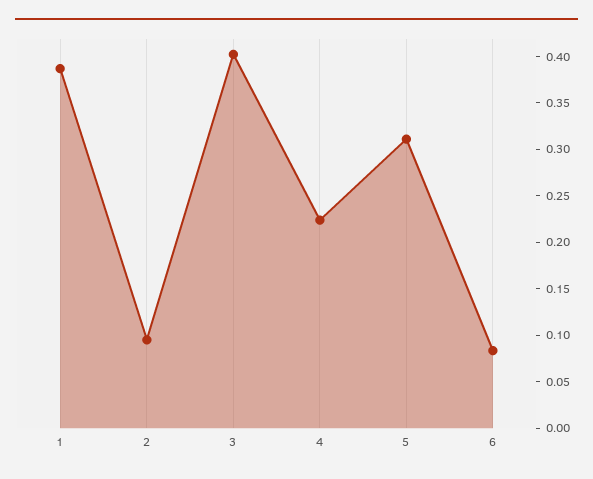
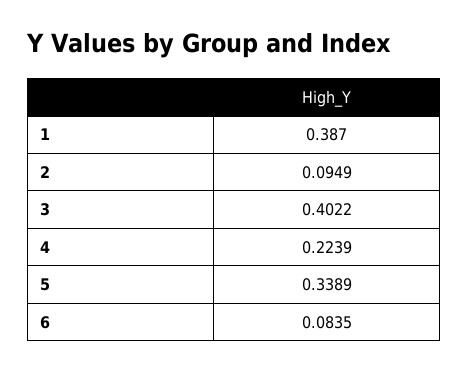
  {
    "1": 0.387,
    "2": 0.0949,
    "3": 0.4022,
    "4": 0.2239,
-   "5": 0.31,
+   "5": 0.3389,
    "6": 0.0835
  }

